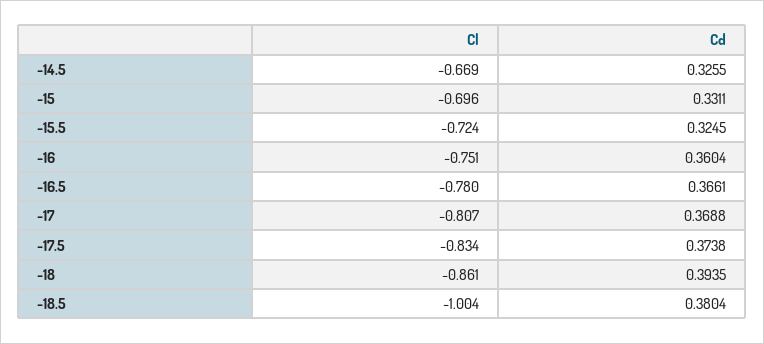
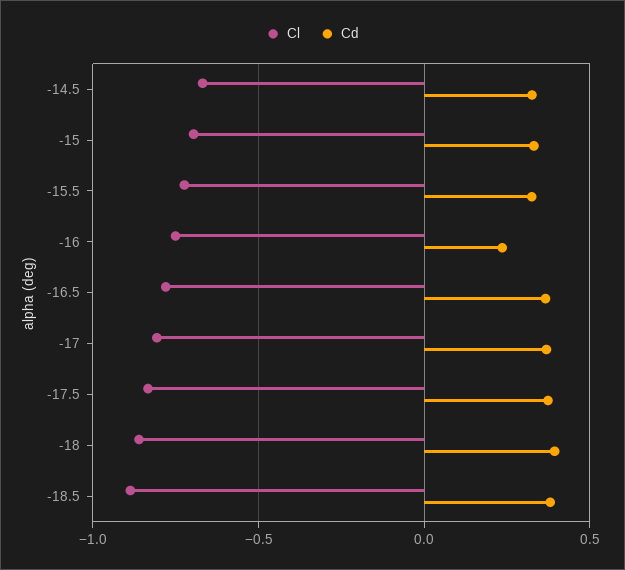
  {
    "Cl": {
      "-14.5": -0.669,
      "-15": -0.696,
      "-15.5": -0.724,
      "-16": -0.751,
      "-16.5": -0.78,
      "-17": -0.807,
      "-17.5": -0.834,
      "-18": -0.861,
-     "-18.5": -1.004
+     "-18.5": -0.9
    },
    "Cd": {
      "-14.5": 0.3255,
      "-15": 0.3311,
      "-15.5": 0.3245,
-     "-16": 0.3604,
+     "-16": 0.25,
      "-16.5": 0.3661,
      "-17": 0.3688,
      "-17.5": 0.3738,
      "-18": 0.3935,
      "-18.5": 0.3804
    }
  }

